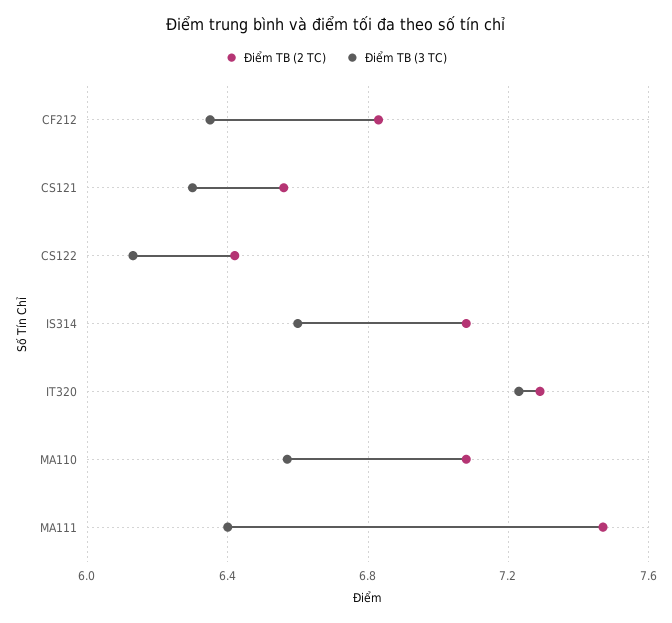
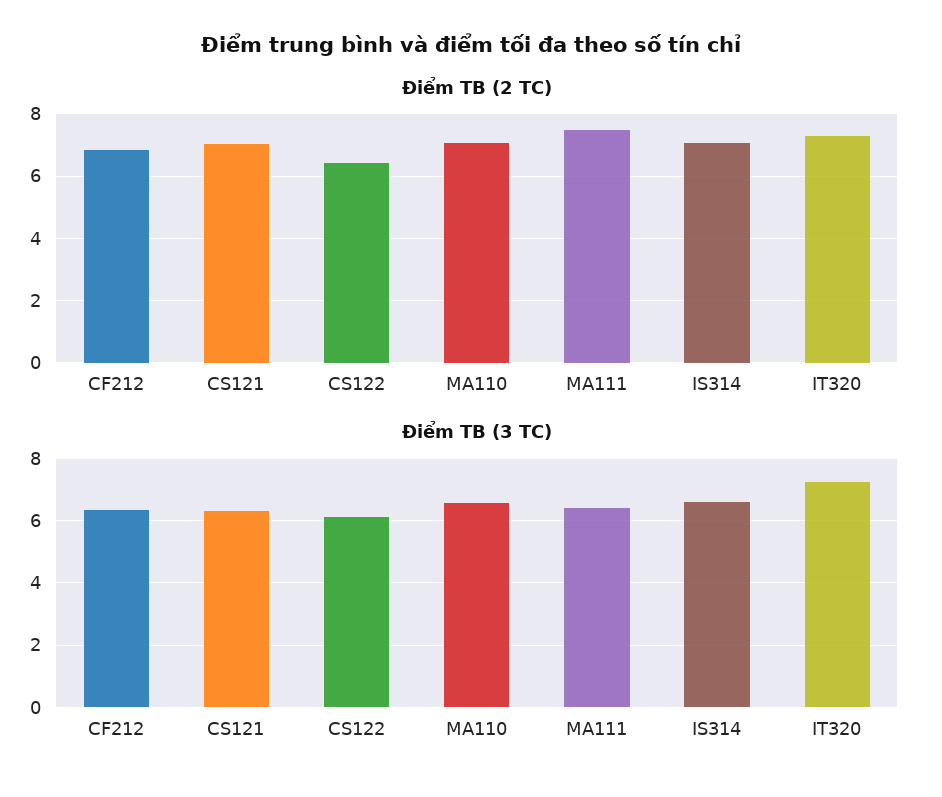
  {
    "Điểm TB (2 TC)": {
      "CF212": 6.85,
-     "CS121": 6.55,
+     "CS121": 7,
      "CS122": 6.4,
      "IS314": 7.1,
      "IT320": 7.3,
      "MA110": 7.1,
      "MA111": 7.45
    },
    "Điểm TB (3 TC)": {
      "CF212": 6.35,
      "CS121": 6.3,
      "CS122": 6.15,
      "IS314": 6.6,
      "IT320": 7.25,
      "MA110": 6.55,
      "MA111": 6.4
    }
  }

